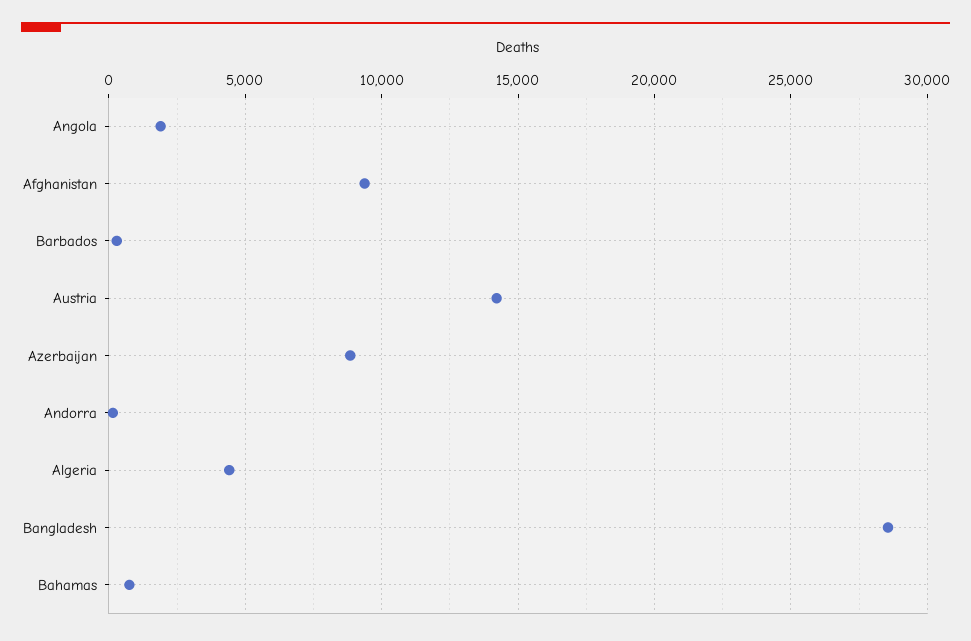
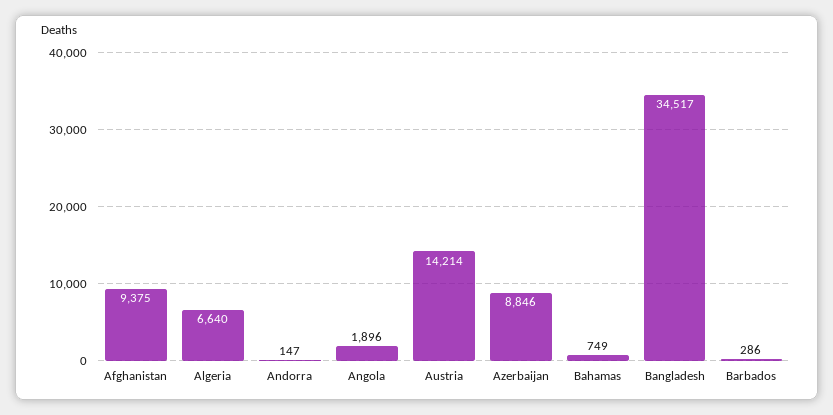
  {
    "Angola": 1896,
    "Afghanistan": 9375,
    "Barbados": 286,
    "Austria": 14214,
    "Azerbaijan": 8846,
    "Andorra": 147,
-   "Algeria": 4500,
+   "Algeria": 6640,
-   "Bangladesh": 28500,
+   "Bangladesh": 34517,
    "Bahamas": 749
  }

